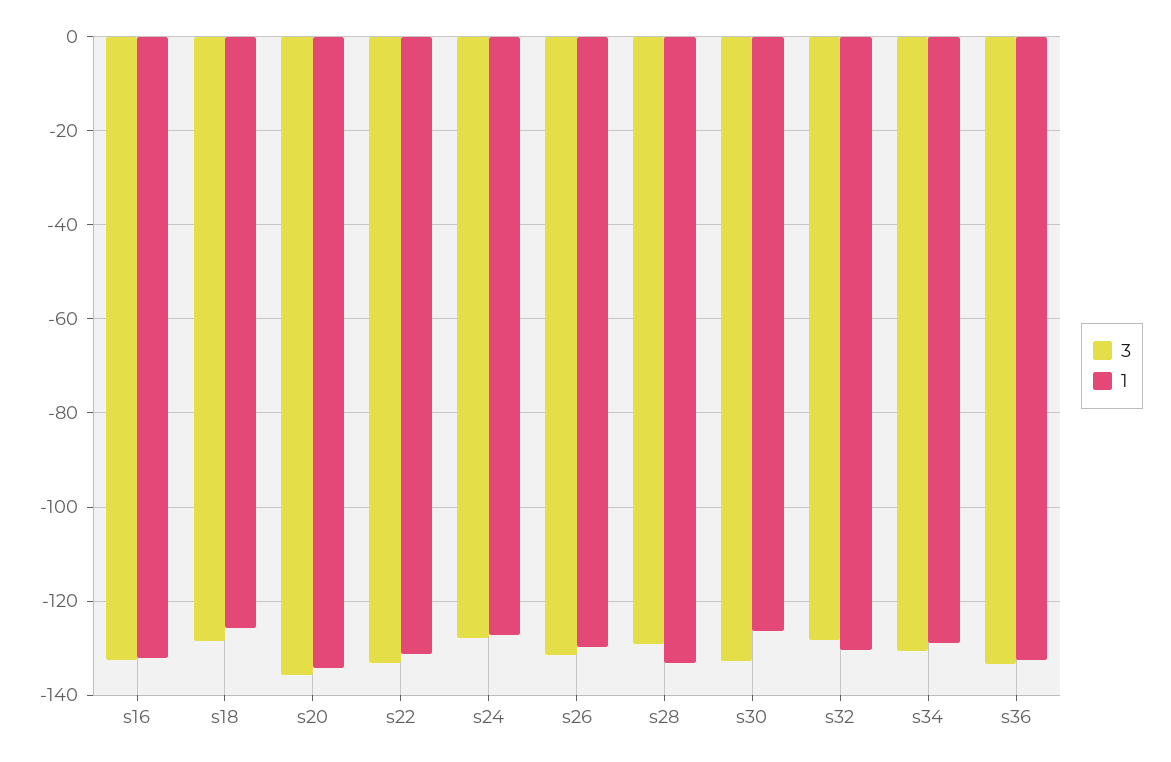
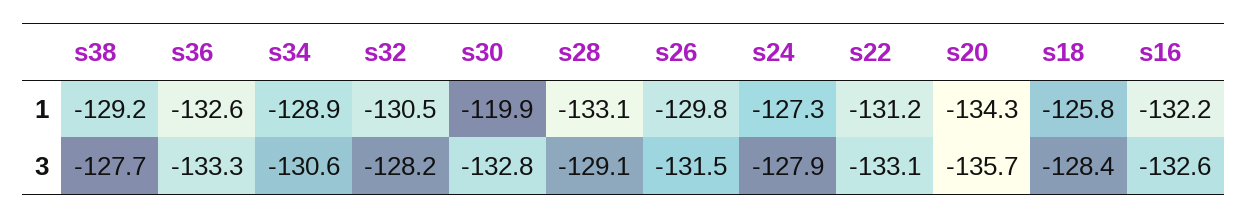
  {
    "3": {
      "s16": -132.6,
      "s18": -128.4,
      "s20": -135.7,
      "s22": -133.1,
      "s24": -127.9,
      "s26": -131.5,
      "s28": -129.1,
      "s30": -132.8,
      "s32": -128.2,
      "s34": -130.6,
-     "s36": -133.3
+     "s36": -133.3,
+     "s38": -127.7
    },
    "1": {
      "s16": -132.2,
      "s18": -125.8,
      "s20": -134.3,
      "s22": -131.2,
      "s24": -127.3,
      "s26": -129.8,
      "s28": -133.1,
-     "s30": -126,
+     "s30": -119.9,
      "s32": -130.5,
      "s34": -128.9,
-     "s36": -132.6
+     "s36": -132.6,
+     "s38": -129.2
    }
  }

